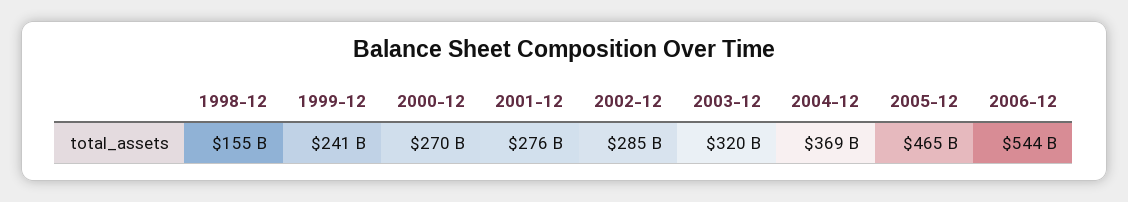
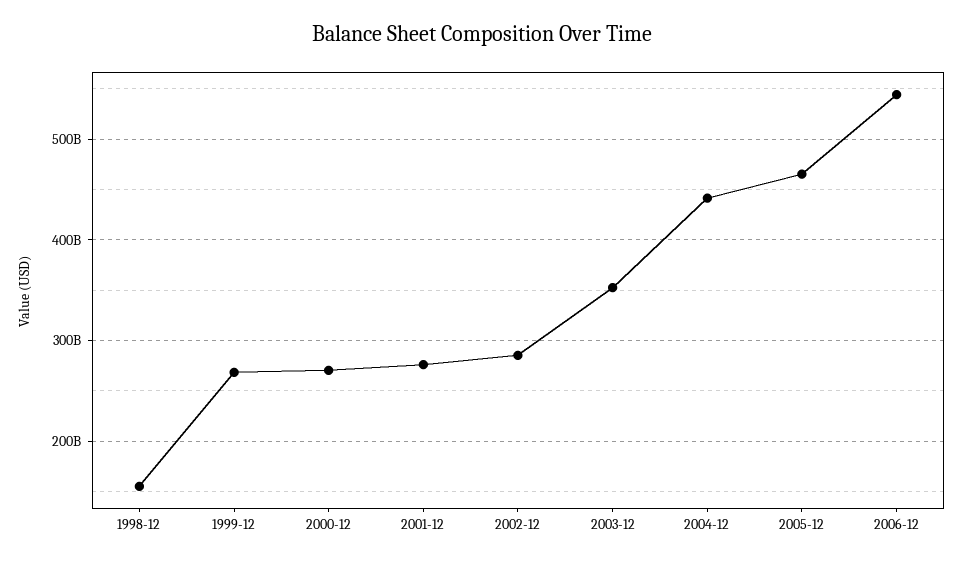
  {
    "1998-12": 155000000000,
-   "1999-12": 241000000000,
+   "1999-12": 270000000000,
    "2000-12": 270000000000,
    "2001-12": 276000000000,
    "2002-12": 285000000000,
-   "2003-12": 320000000000,
+   "2003-12": 350000000000,
-   "2004-12": 369000000000,
+   "2004-12": 440000000000,
    "2005-12": 465000000000,
    "2006-12": 544000000000
  }

